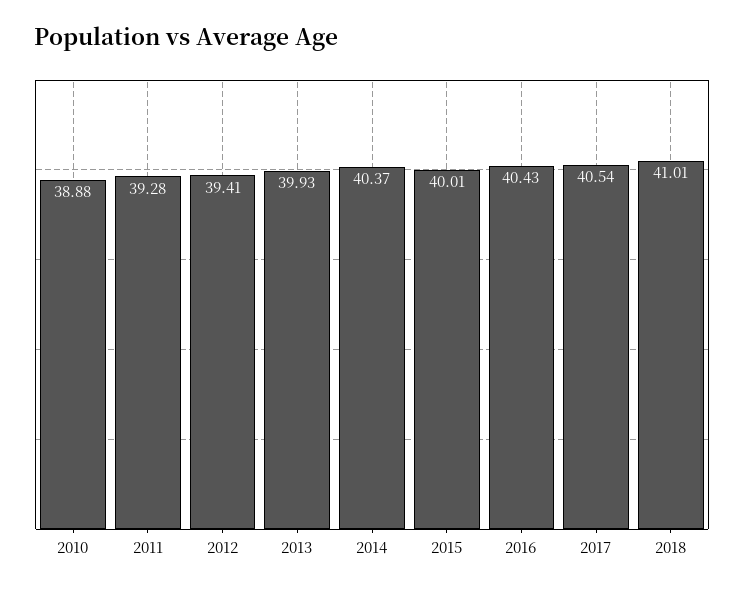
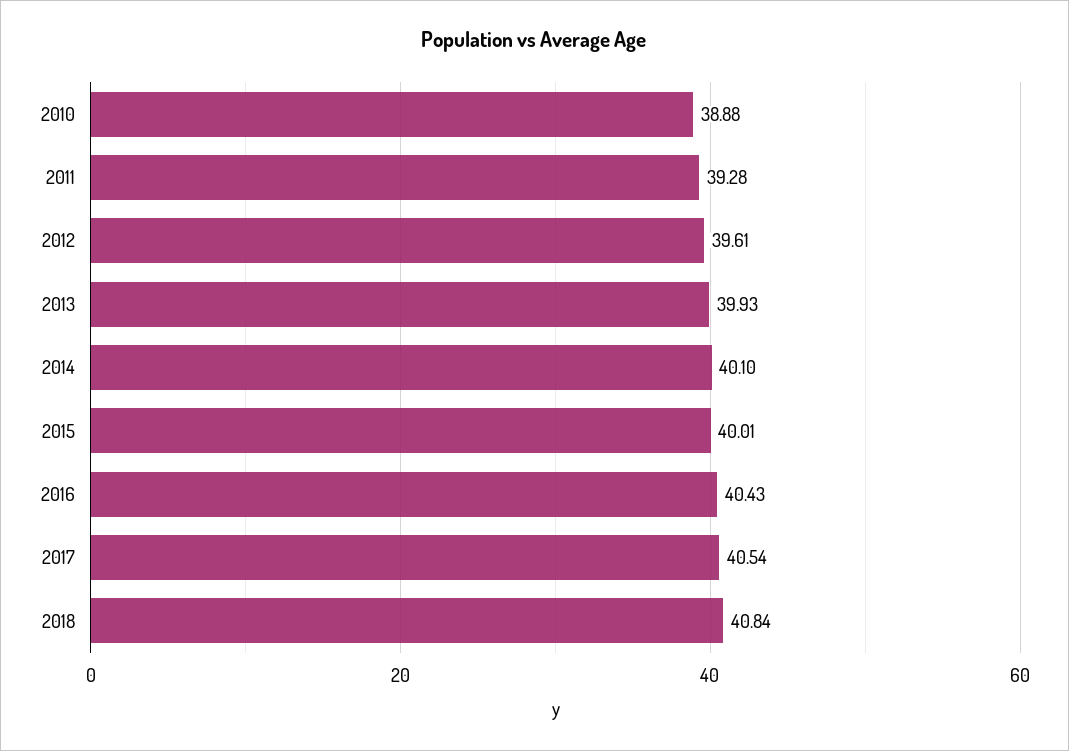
  {
    "2010": 38.88,
    "2011": 39.28,
-   "2012": 39.41,
+   "2012": 39.61,
    "2013": 39.93,
-   "2014": 40.37,
+   "2014": 40.1,
    "2015": 40.01,
    "2016": 40.43,
    "2017": 40.54,
-   "2018": 41.01
+   "2018": 40.84
  }

